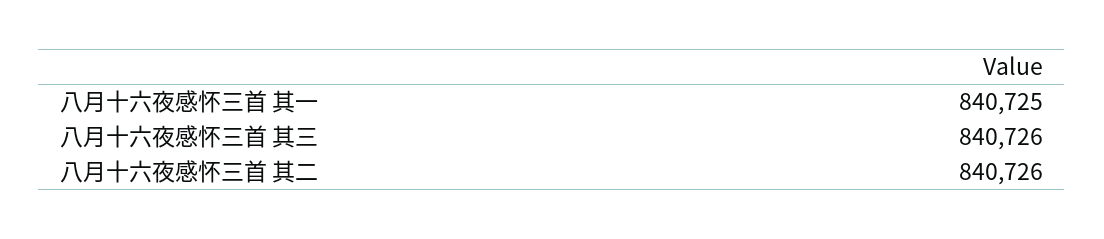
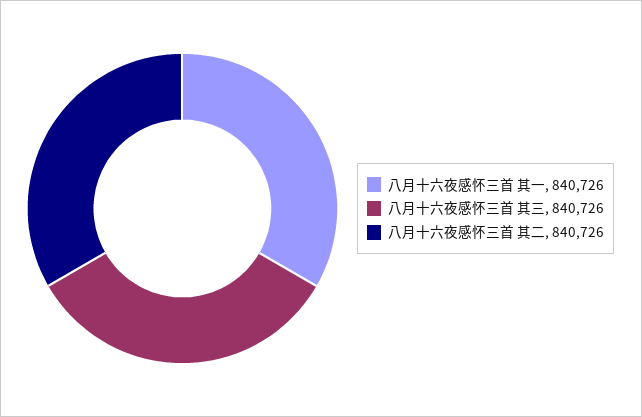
  {
-   "八月十六夜感怀三首 其一": 840725,
+   "八月十六夜感怀三首 其一": 840726,
    "八月十六夜感怀三首 其三": 840726,
    "八月十六夜感怀三首 其二": 840726
  }

